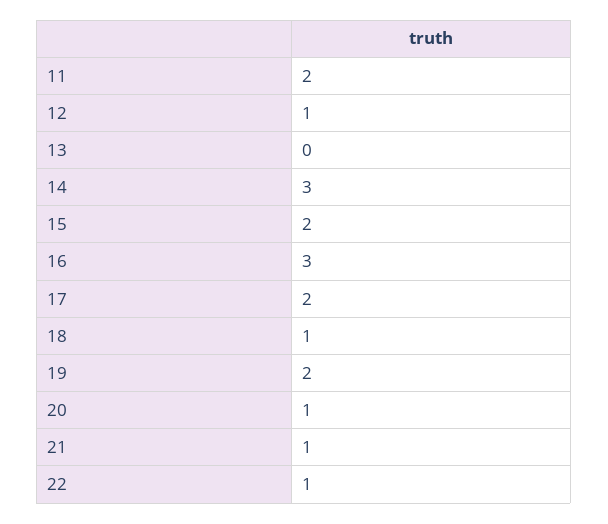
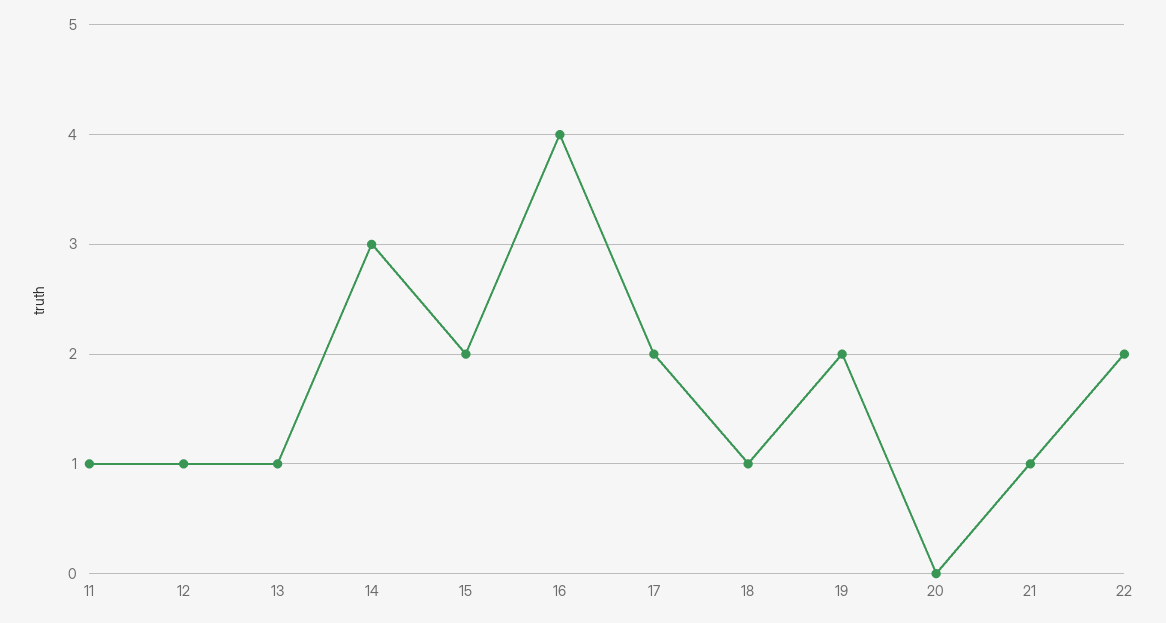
  {
-   "11": 2,
+   "11": 1,
    "12": 1,
-   "13": 0,
+   "13": 1,
    "14": 3,
    "15": 2,
-   "16": 3,
+   "16": 4,
    "17": 2,
    "18": 1,
    "19": 2,
-   "20": 1,
+   "20": 0,
    "21": 1,
-   "22": 1
+   "22": 2
  }

